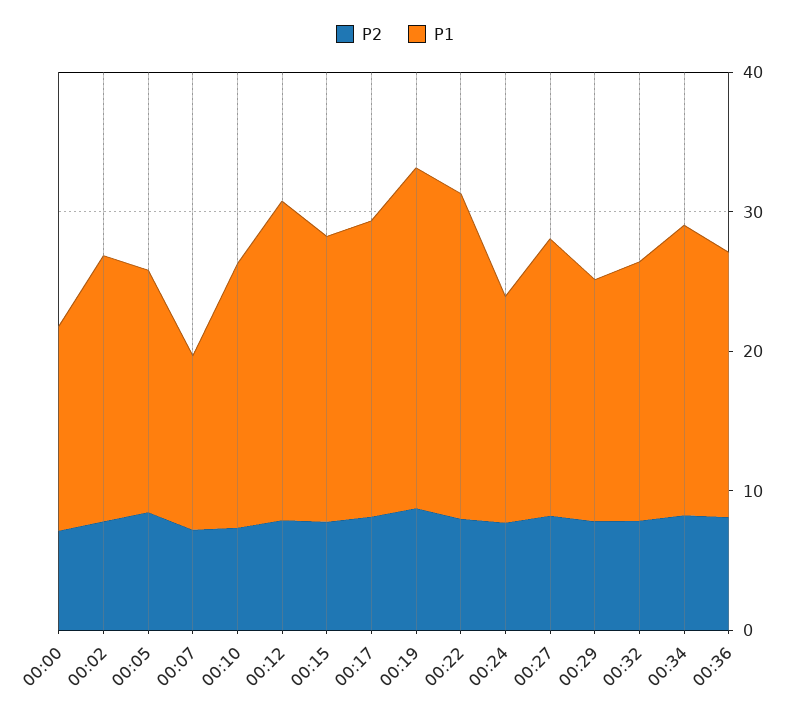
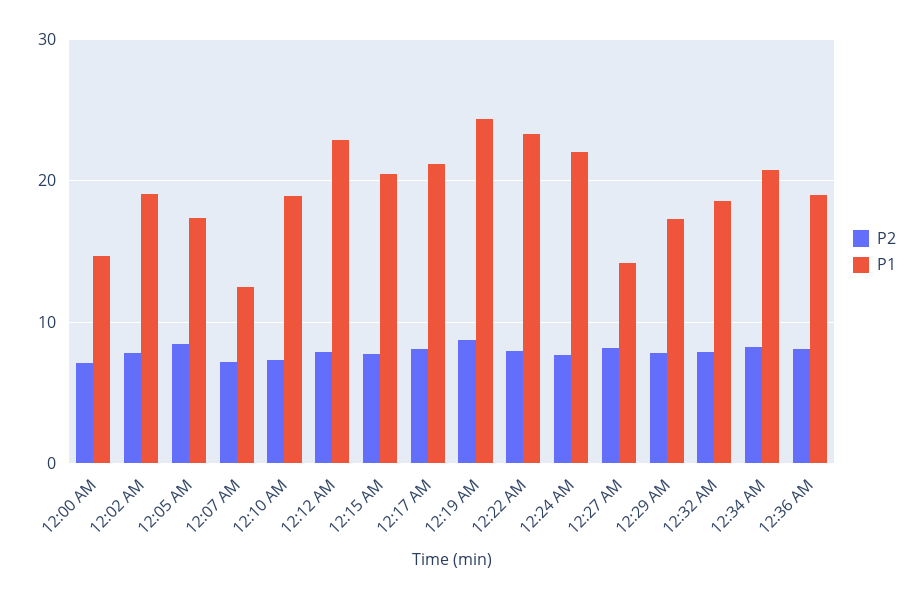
  {
    "P2": {
      "00:00": 7,
      "00:02": 8,
      "00:05": 8,
      "00:07": 7,
      "00:10": 7,
      "00:12": 8,
      "00:15": 8,
      "00:17": 8,
      "00:19": 9,
      "00:22": 8,
      "00:24": 8,
      "00:27": 8,
      "00:29": 8,
      "00:32": 8,
      "00:34": 8,
      "00:36": 8
    },
    "P1": {
      "00:00": 15,
      "00:02": 19,
      "00:05": 17,
      "00:07": 12,
      "00:10": 19,
      "00:12": 23,
      "00:15": 20,
      "00:17": 21,
      "00:19": 24,
      "00:22": 23,
-     "00:24": 16,
+     "00:24": 22,
-     "00:27": 20,
+     "00:27": 14,
      "00:29": 17,
      "00:32": 19,
      "00:34": 21,
      "00:36": 19
    }
  }

